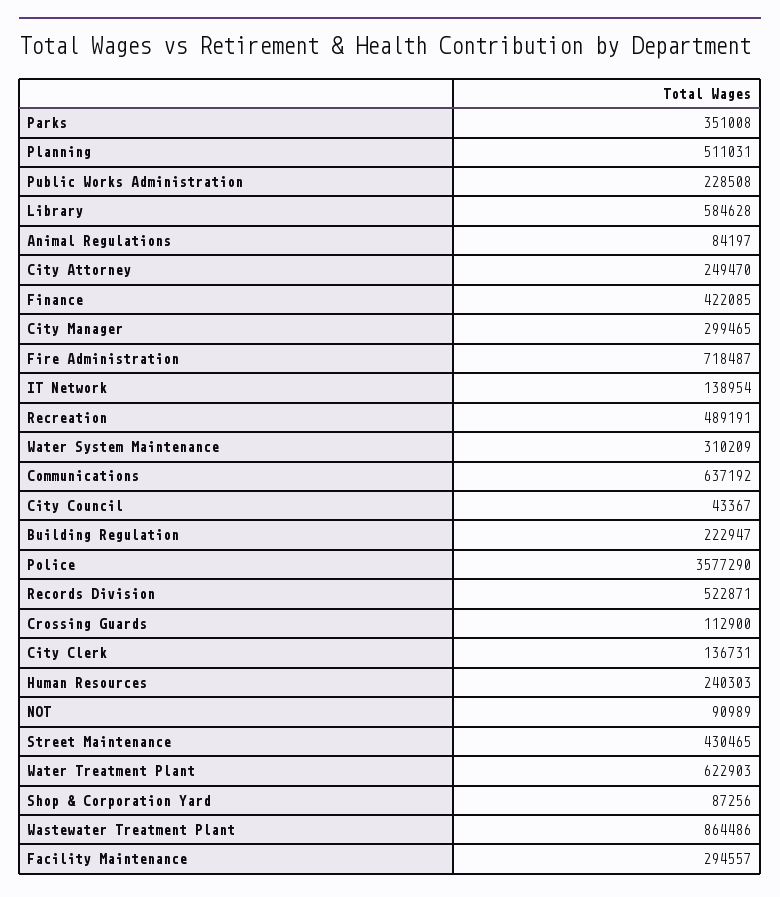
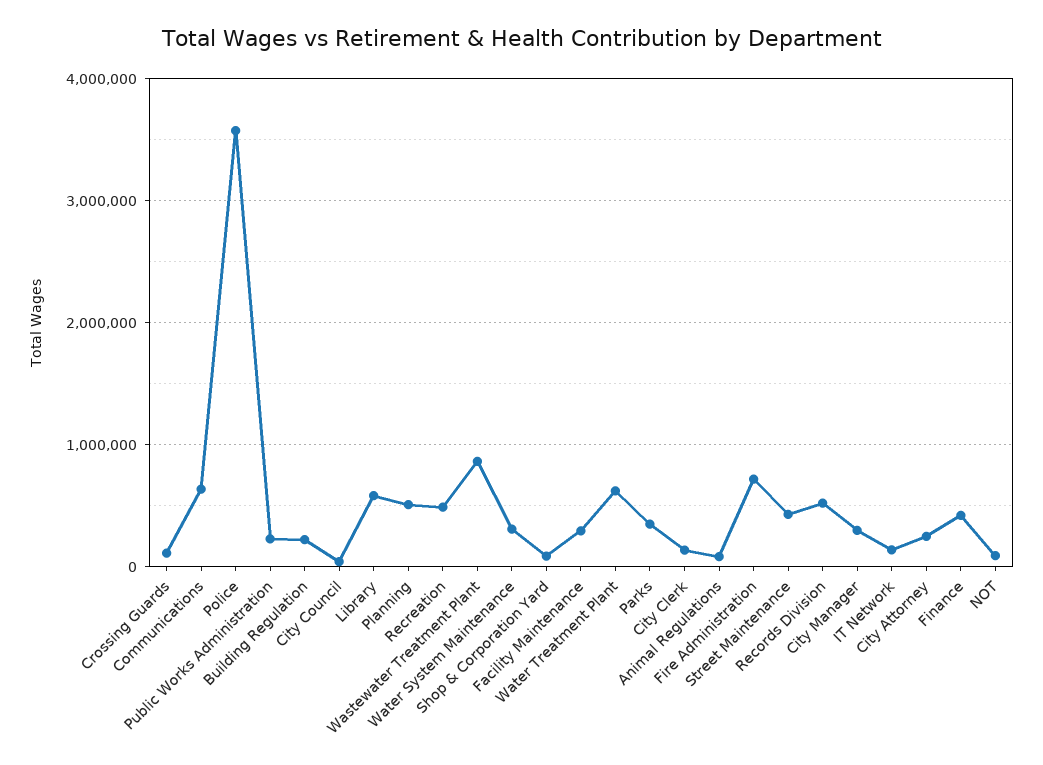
  {
    "Parks": 351008,
    "Planning": 511031,
    "Public Works Administration": 228508,
    "Library": 584628,
    "Animal Regulations": 84197,
    "City Attorney": 249470,
    "Finance": 422085,
    "City Manager": 299465,
    "Fire Administration": 718487,
    "IT Network": 138954,
    "Recreation": 489191,
    "Water System Maintenance": 310209,
    "Communications": 637192,
    "City Council": 43367,
    "Building Regulation": 222947,
    "Police": 3577290,
    "Records Division": 522871,
    "Crossing Guards": 112900,
    "City Clerk": 136731,
-   "Human Resources": 240303,
    "NOT": 90989,
    "Street Maintenance": 430465,
    "Water Treatment Plant": 622903,
    "Shop & Corporation Yard": 87256,
    "Wastewater Treatment Plant": 864486,
    "Facility Maintenance": 294557
  }

